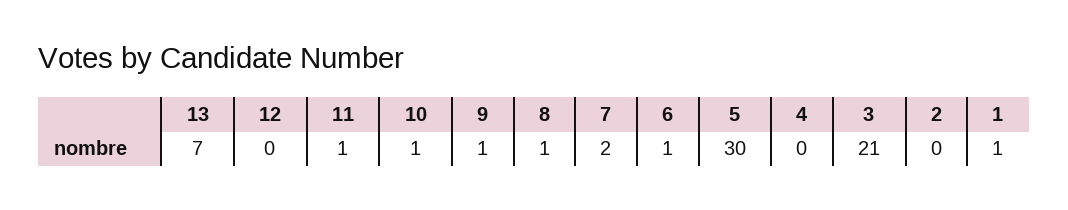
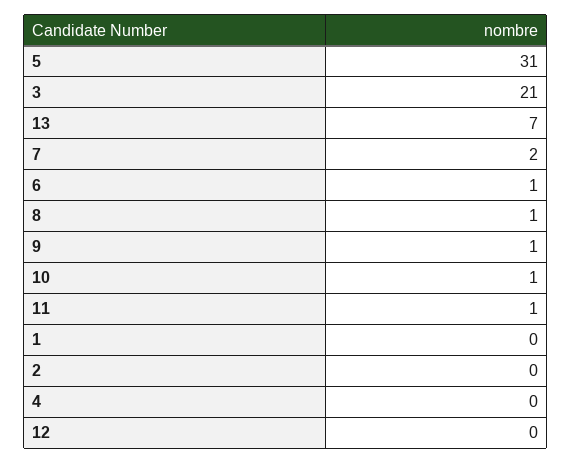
  {
    "13": 7,
    "12": 0,
    "11": 1,
    "10": 1,
    "9": 1,
    "8": 1,
    "7": 2,
    "6": 1,
-   "5": 30,
+   "5": 31,
    "4": 0,
    "3": 21,
    "2": 0,
-   "1": 1
+   "1": 0
  }

